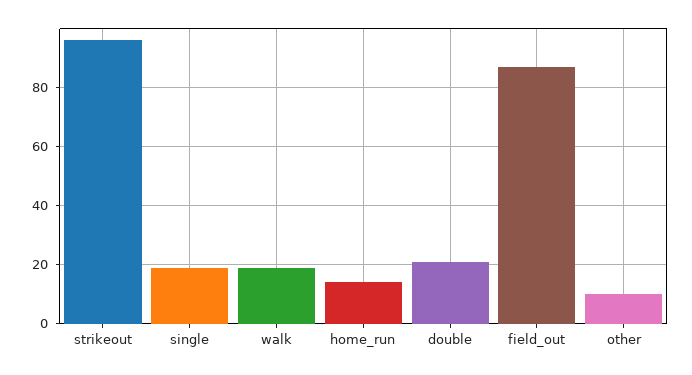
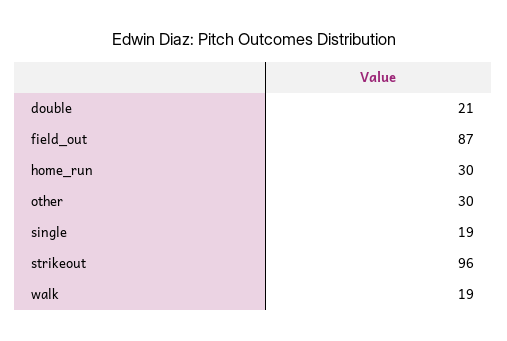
  {
    "strikeout": 96,
    "single": 19,
    "walk": 19,
-   "home_run": 15,
+   "home_run": 30,
    "double": 21,
    "field_out": 87,
-   "other": 10
+   "other": 30
  }

